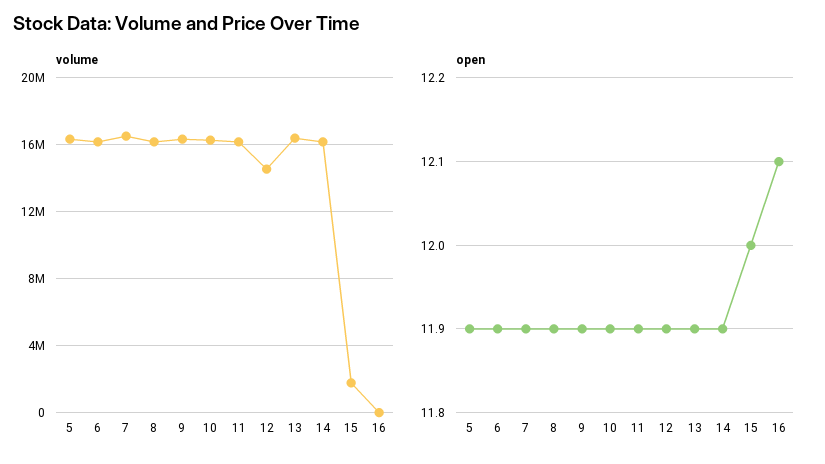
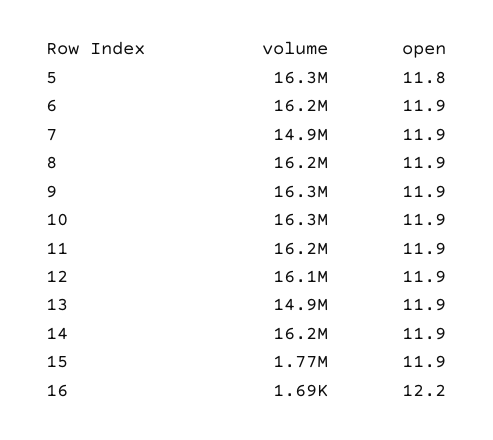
  {
    "volume": {
      "5": 16300000,
      "6": 16200000,
-     "7": 16500000,
+     "7": 14900000,
      "8": 16200000,
      "9": 16300000,
      "10": 16300000,
      "11": 16200000,
-     "12": 14500000,
+     "12": 16100000,
-     "13": 16500000,
+     "13": 14900000,
      "14": 16200000,
      "15": 1770000,
      "16": 1690
    },
    "open": {
-     "5": 11.9,
+     "5": 11.8,
      "6": 11.9,
      "7": 11.9,
      "8": 11.9,
      "9": 11.9,
      "10": 11.9,
      "11": 11.9,
      "12": 11.9,
      "13": 11.9,
      "14": 11.9,
-     "15": 12,
+     "15": 11.9,
-     "16": 12.1
+     "16": 12.2
    }
  }

